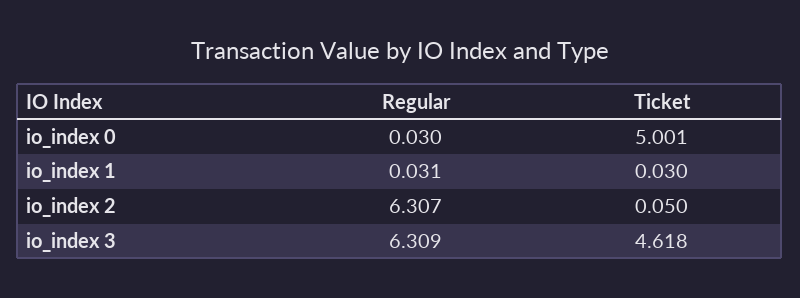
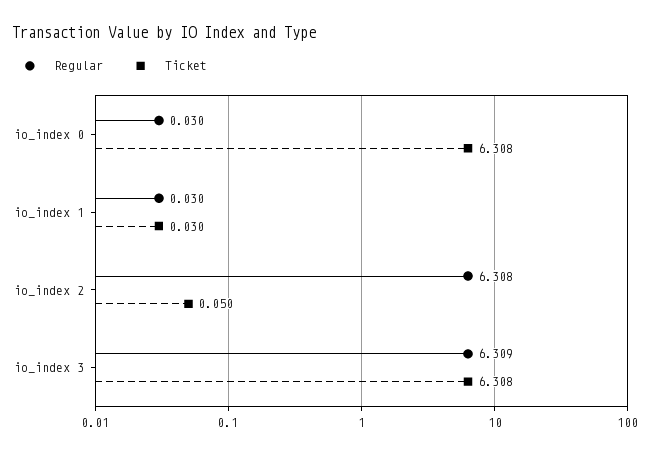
  {
    "Regular": {
      "io_index 0": 0.03,
-     "io_index 1": 0.031,
+     "io_index 1": 0.03,
-     "io_index 2": 6.307,
+     "io_index 2": 6.308,
      "io_index 3": 6.309
    },
    "Ticket": {
-     "io_index 0": 5.001,
+     "io_index 0": 6.308,
      "io_index 1": 0.03,
      "io_index 2": 0.05,
-     "io_index 3": 4.618
+     "io_index 3": 6.308
    }
  }

